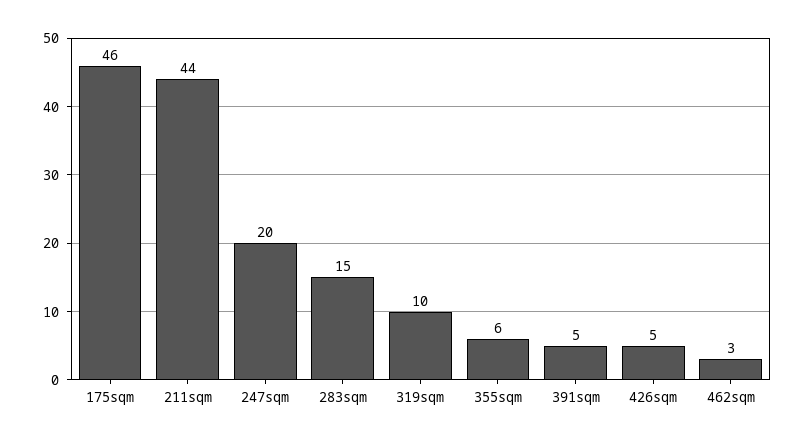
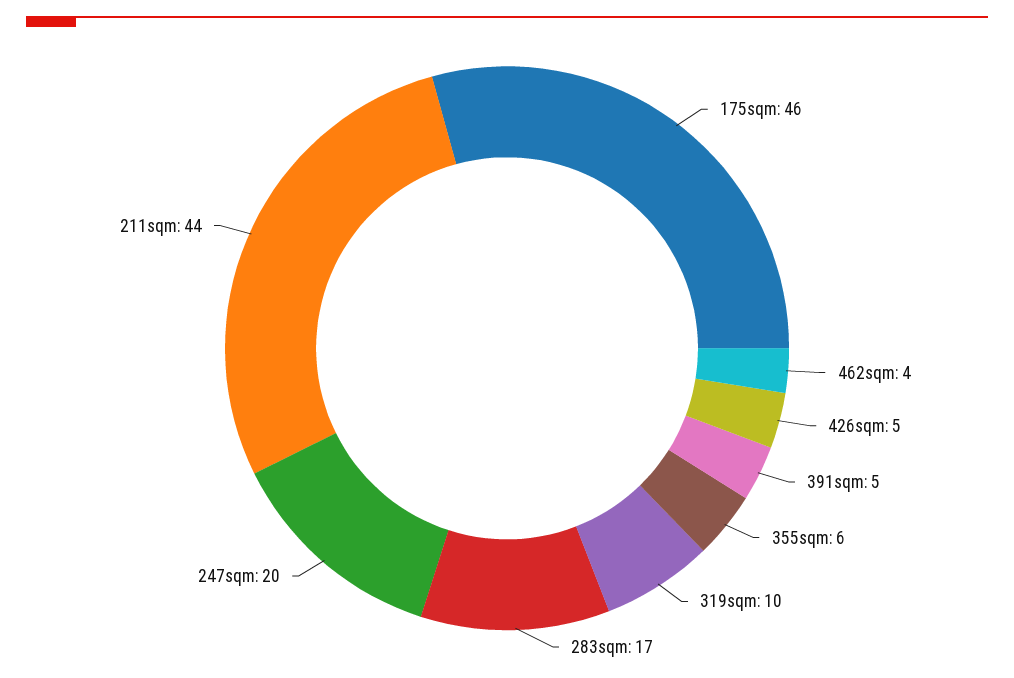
  {
    "175sqm": 46,
    "211sqm": 44,
    "247sqm": 20,
-   "283sqm": 15,
+   "283sqm": 17,
    "319sqm": 10,
    "355sqm": 6,
    "391sqm": 5,
    "426sqm": 5,
-   "462sqm": 3
+   "462sqm": 4
  }

